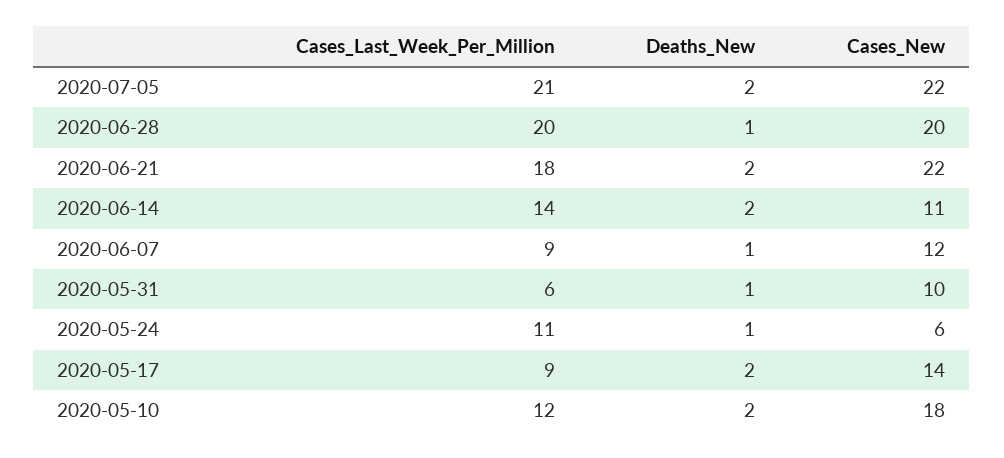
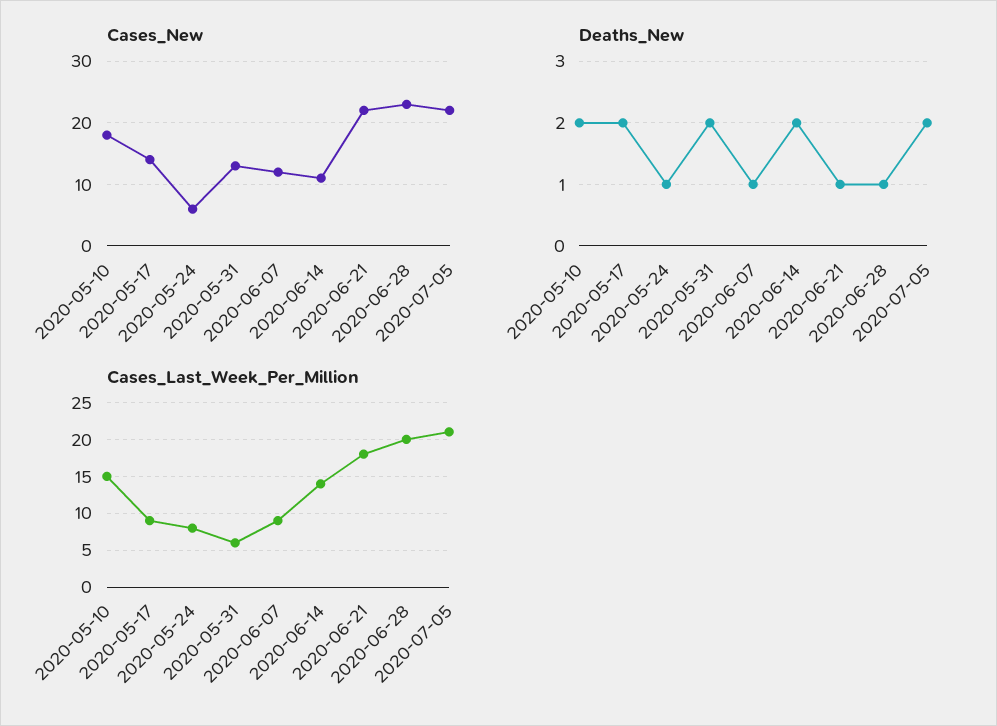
  {
    "Cases_Last_Week_Per_Million": {
      "2020-07-05": 21,
      "2020-06-28": 20,
      "2020-06-21": 18,
      "2020-06-14": 14,
      "2020-06-07": 9,
      "2020-05-31": 6,
-     "2020-05-24": 11,
+     "2020-05-24": 8,
      "2020-05-17": 9,
-     "2020-05-10": 12
+     "2020-05-10": 15
    },
    "Deaths_New": {
      "2020-07-05": 2,
      "2020-06-28": 1,
-     "2020-06-21": 2,
+     "2020-06-21": 1,
      "2020-06-14": 2,
      "2020-06-07": 1,
-     "2020-05-31": 1,
+     "2020-05-31": 2,
      "2020-05-24": 1,
      "2020-05-17": 2,
      "2020-05-10": 2
    },
    "Cases_New": {
      "2020-07-05": 22,
-     "2020-06-28": 20,
+     "2020-06-28": 23,
      "2020-06-21": 22,
      "2020-06-14": 11,
      "2020-06-07": 12,
-     "2020-05-31": 10,
+     "2020-05-31": 13,
      "2020-05-24": 6,
      "2020-05-17": 14,
      "2020-05-10": 18
    }
  }

